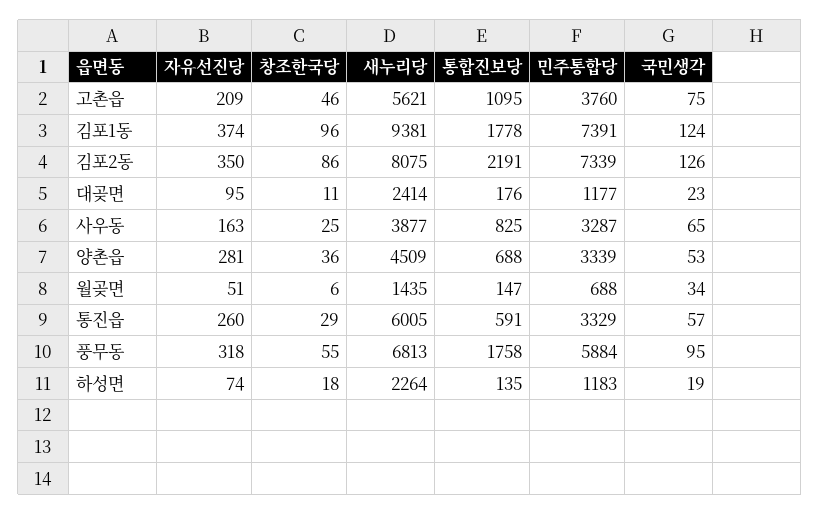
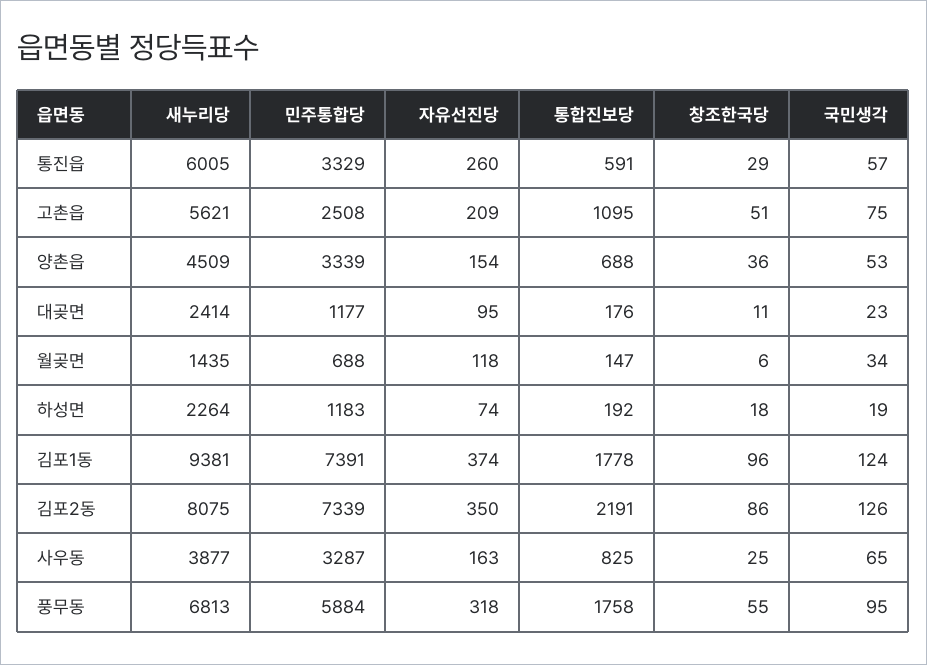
  {
    "자유선진당": {
      "고촌읍": 209,
      "김포1동": 374,
      "김포2동": 350,
      "대곶면": 95,
      "사우동": 163,
-     "양촌읍": 281,
+     "양촌읍": 154,
-     "월곶면": 51,
+     "월곶면": 118,
      "통진읍": 260,
      "풍무동": 318,
      "하성면": 74
    },
    "창조한국당": {
-     "고촌읍": 46,
+     "고촌읍": 51,
      "김포1동": 96,
      "김포2동": 86,
      "대곶면": 11,
      "사우동": 25,
      "양촌읍": 36,
      "월곶면": 6,
      "통진읍": 29,
      "풍무동": 55,
      "하성면": 18
    },
    "새누리당": {
      "고촌읍": 5621,
      "김포1동": 9381,
      "김포2동": 8075,
      "대곶면": 2414,
      "사우동": 3877,
      "양촌읍": 4509,
      "월곶면": 1435,
      "통진읍": 6005,
      "풍무동": 6813,
      "하성면": 2264
    },
    "통합진보당": {
      "고촌읍": 1095,
      "김포1동": 1778,
      "김포2동": 2191,
      "대곶면": 176,
      "사우동": 825,
      "양촌읍": 688,
      "월곶면": 147,
      "통진읍": 591,
      "풍무동": 1758,
-     "하성면": 135
+     "하성면": 192
    },
    "민주통합당": {
-     "고촌읍": 3760,
+     "고촌읍": 2508,
      "김포1동": 7391,
      "김포2동": 7339,
      "대곶면": 1177,
      "사우동": 3287,
      "양촌읍": 3339,
      "월곶면": 688,
      "통진읍": 3329,
      "풍무동": 5884,
      "하성면": 1183
    },
    "국민생각": {
      "고촌읍": 75,
      "김포1동": 124,
      "김포2동": 126,
      "대곶면": 23,
      "사우동": 65,
      "양촌읍": 53,
      "월곶면": 34,
      "통진읍": 57,
      "풍무동": 95,
      "하성면": 19
    }
  }

